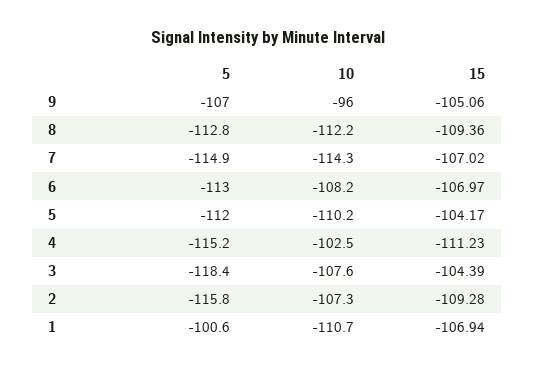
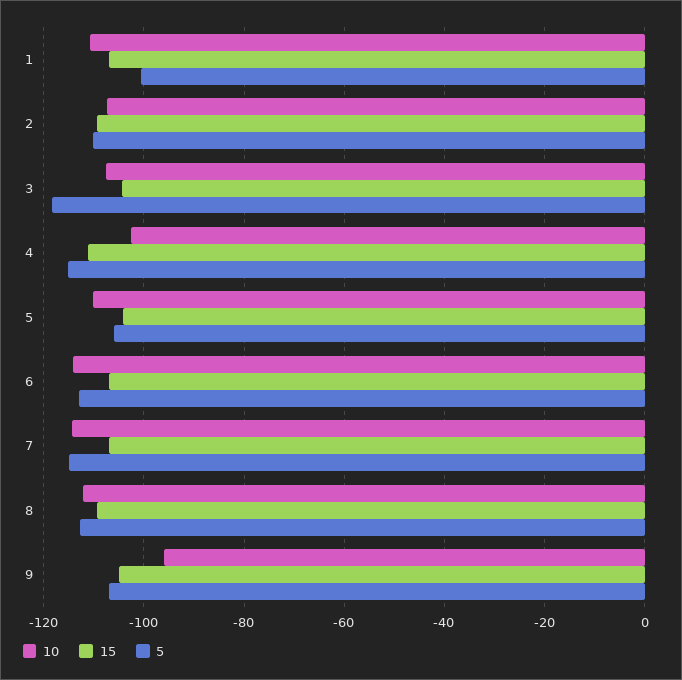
  {
    "5": {
      "9": -107,
      "8": -112.8,
      "7": -114.9,
      "6": -113,
-     "5": -112,
+     "5": -106,
      "4": -115.2,
      "3": -118.4,
-     "2": -115.8,
+     "2": -110,
      "1": -100.6
    },
    "10": {
      "9": -96,
      "8": -112.2,
      "7": -114.3,
-     "6": -108.2,
+     "6": -114,
      "5": -110.2,
      "4": -102.5,
      "3": -107.6,
      "2": -107.3,
      "1": -110.7
    },
    "15": {
      "9": -105.06,
      "8": -109.36,
      "7": -107.02,
      "6": -106.97,
      "5": -104.17,
      "4": -111.23,
      "3": -104.39,
      "2": -109.28,
      "1": -106.94
    }
  }

